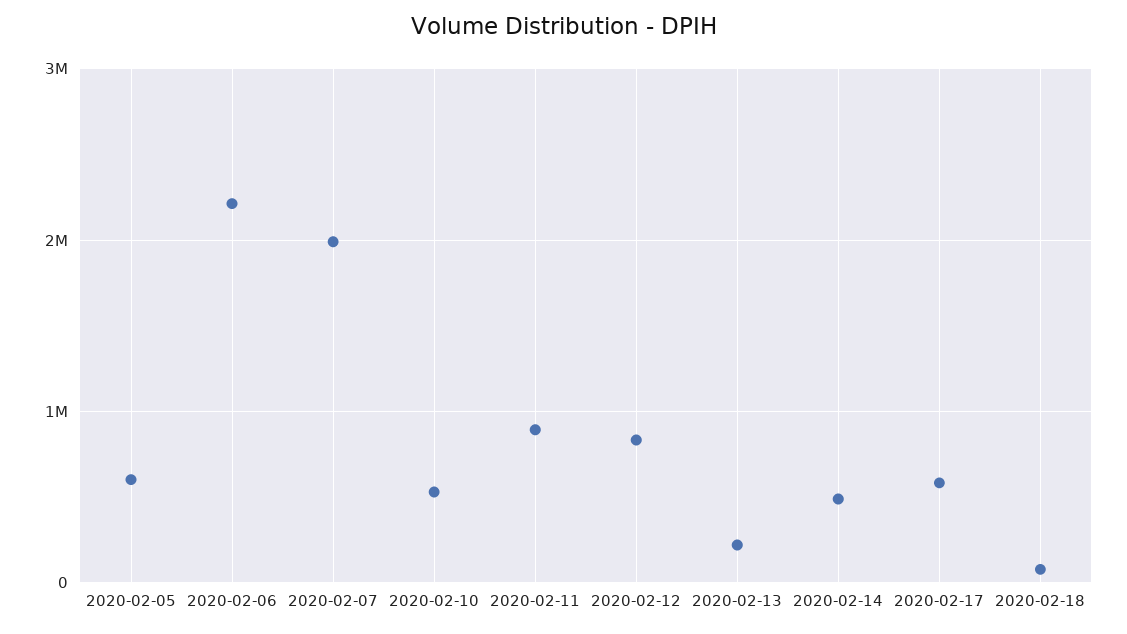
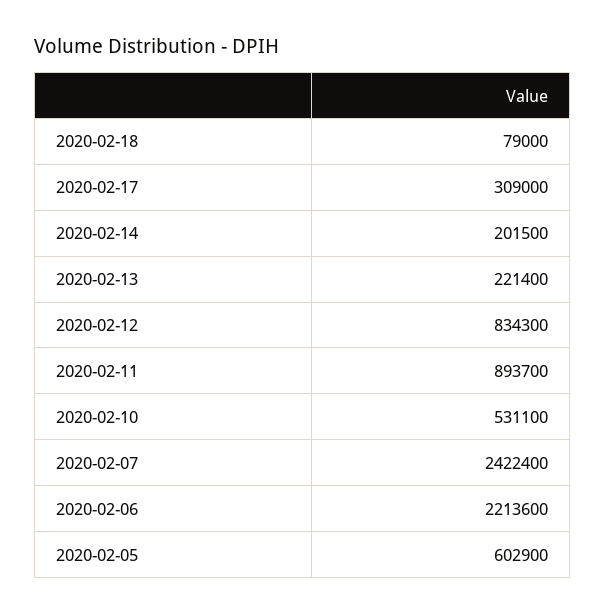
  {
    "2020-02-05": 602900,
    "2020-02-06": 2213600,
-   "2020-02-07": 2000000,
+   "2020-02-07": 2422400,
    "2020-02-10": 531100,
    "2020-02-11": 893700,
    "2020-02-12": 834300,
    "2020-02-13": 221400,
-   "2020-02-14": 500000,
+   "2020-02-14": 201500,
-   "2020-02-17": 600000,
+   "2020-02-17": 309000,
    "2020-02-18": 79000
  }

